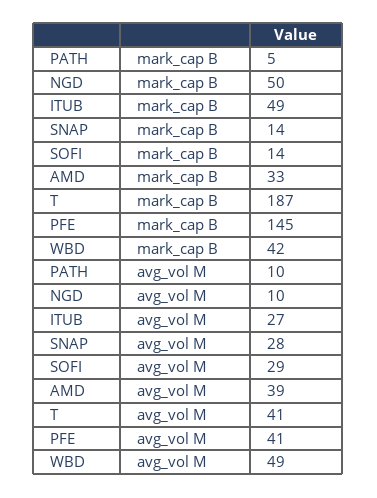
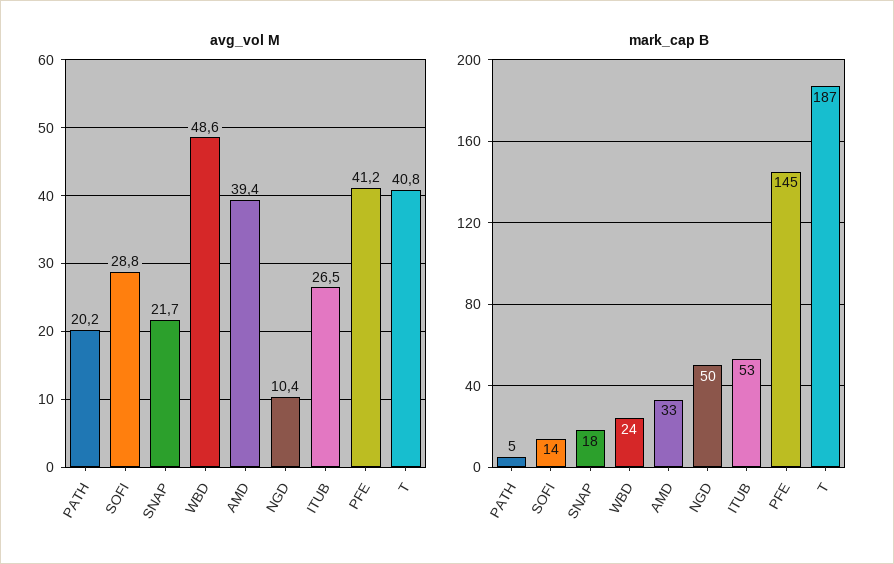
  {
    "mark_cap B": {
      "PATH": 5,
      "NGD": 50,
-     "ITUB": 49,
+     "ITUB": 53,
-     "SNAP": 14,
+     "SNAP": 18,
      "SOFI": 14,
      "AMD": 33,
      "T": 187,
      "PFE": 145,
-     "WBD": 42
+     "WBD": 24
    },
    "avg_vol M": {
-     "PATH": 10,
+     "PATH": 20.2,
      "NGD": 10.4,
      "ITUB": 26.5,
-     "SNAP": 28,
+     "SNAP": 21.7,
      "SOFI": 28.8,
      "AMD": 39.4,
      "T": 40.8,
      "PFE": 41.2,
      "WBD": 48.6
    }
  }

